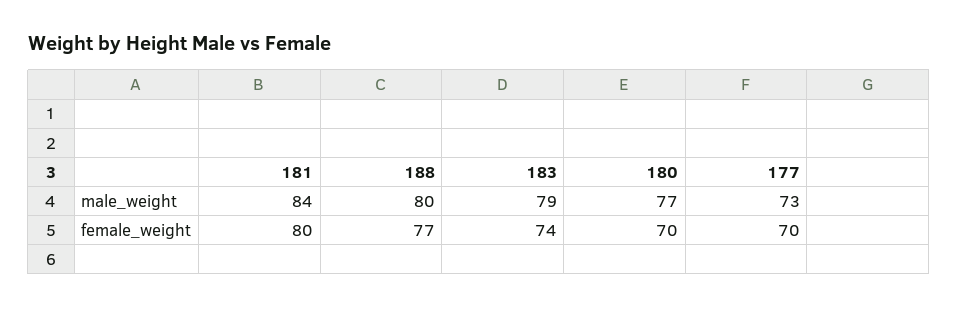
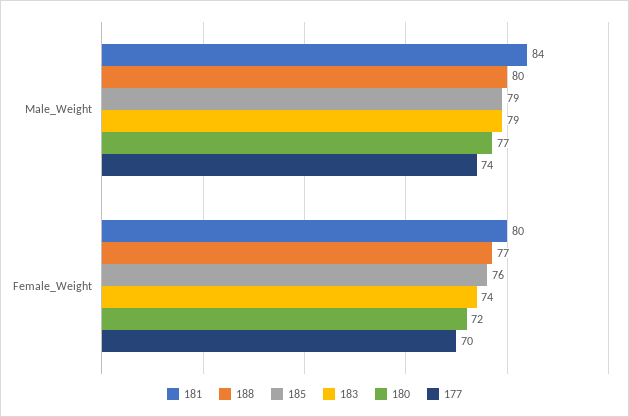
  {
    "181": {
      "male_weight": 84,
      "female_weight": 80
    },
    "188": {
      "male_weight": 80,
      "female_weight": 77
    },
    "183": {
      "male_weight": 79,
      "female_weight": 74
    },
    "180": {
      "male_weight": 77,
-     "female_weight": 70
+     "female_weight": 72
    },
    "177": {
-     "male_weight": 73,
+     "male_weight": 74,
      "female_weight": 70
-   }
+   },
+   "185": {
+     "male_weight": 79,
+     "female_weight": 76
+   }
  }

